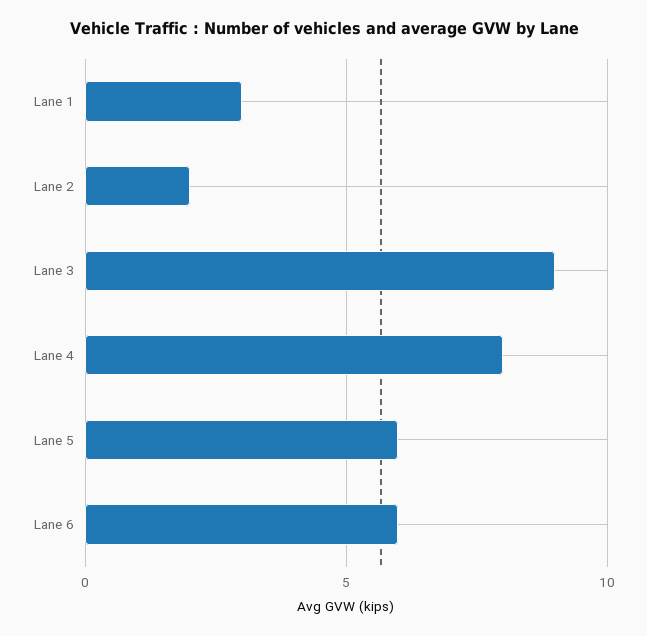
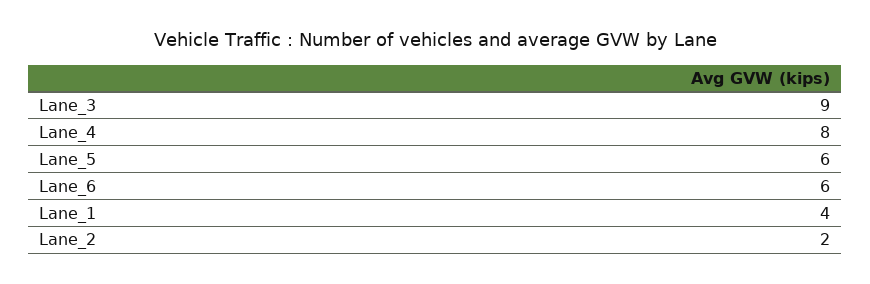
  {
-   "Lane 1": 3,
+   "Lane 1": 4,
    "Lane 2": 2,
    "Lane 3": 9,
    "Lane 4": 8,
    "Lane 5": 6,
    "Lane 6": 6
  }

